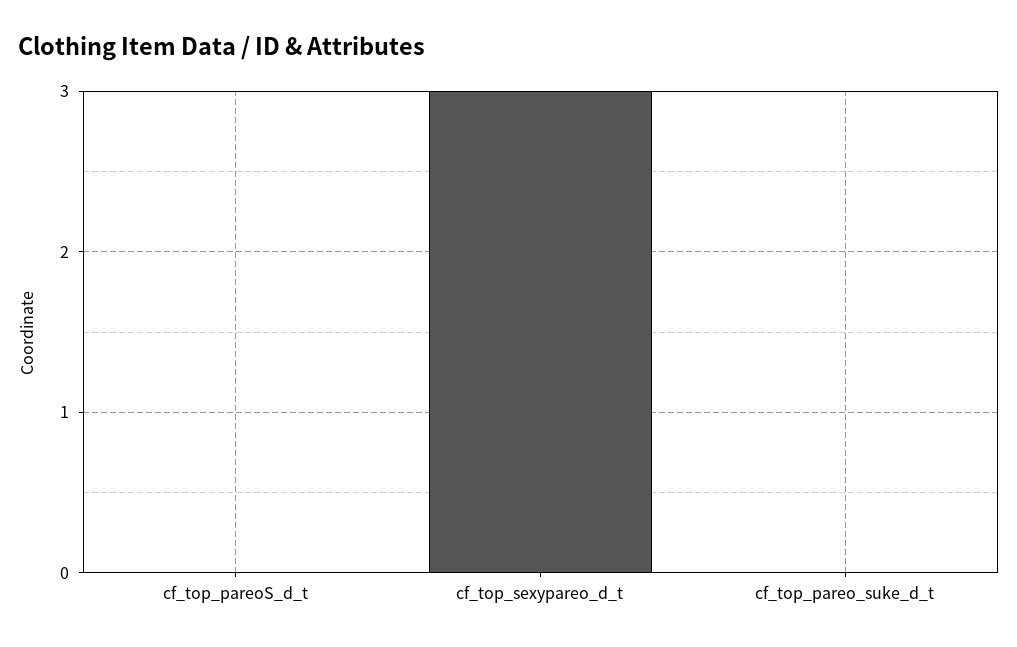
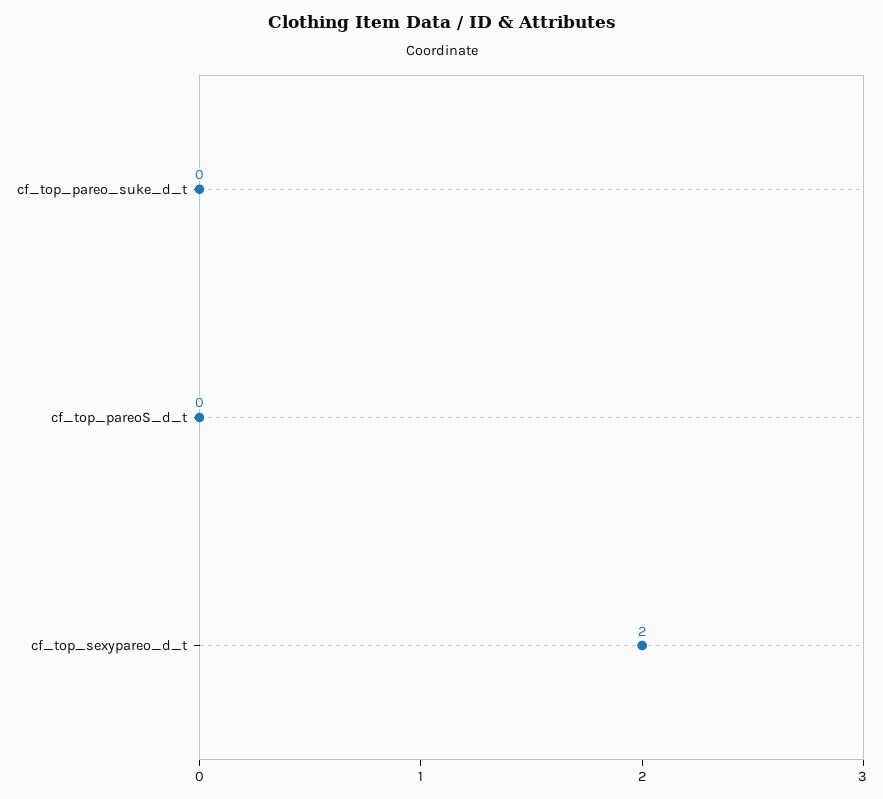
  {
    "cf_top_pareoS_d_t": 0,
-   "cf_top_sexypareo_d_t": 3,
+   "cf_top_sexypareo_d_t": 2,
    "cf_top_pareo_suke_d_t": 0
  }

